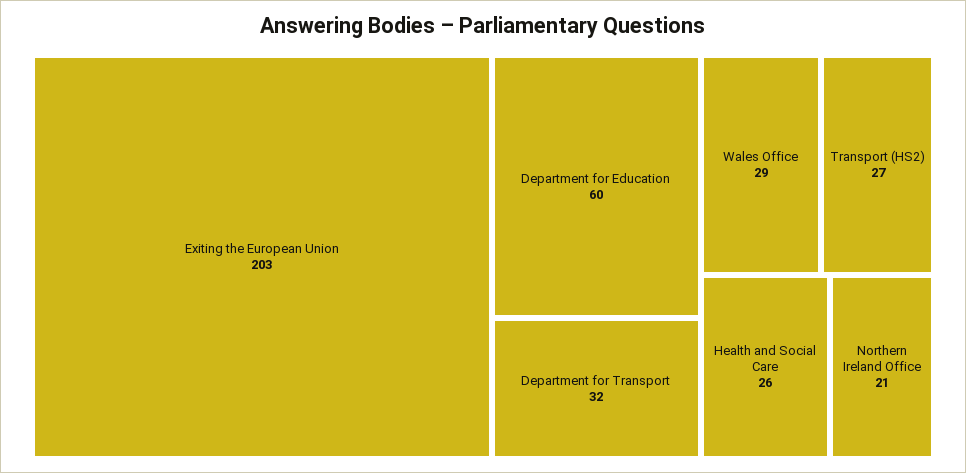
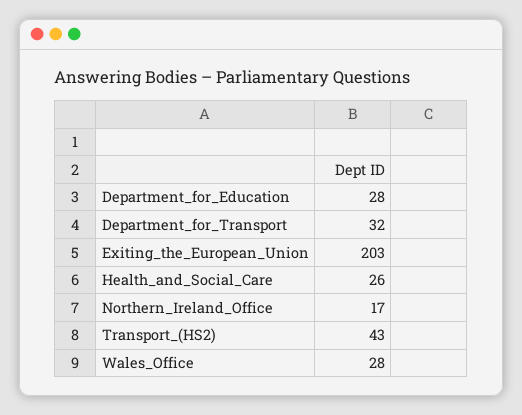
  {
    "Exiting the European Union": 203,
-   "Department for Education": 60,
+   "Department for Education": 28,
    "Department for Transport": 32,
-   "Wales Office": 29,
+   "Wales Office": 28,
-   "Transport (HS2)": 27,
+   "Transport (HS2)": 43,
    "Health and Social Care": 26,
-   "Northern Ireland Office": 21
+   "Northern Ireland Office": 17
  }

